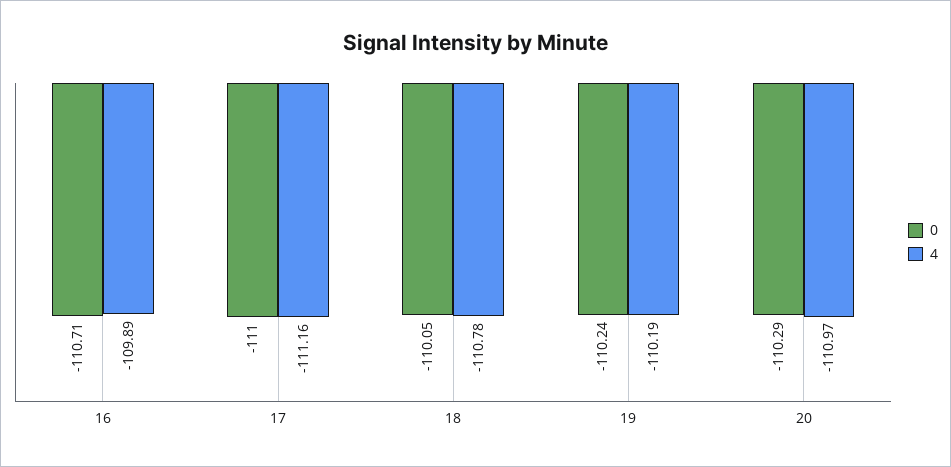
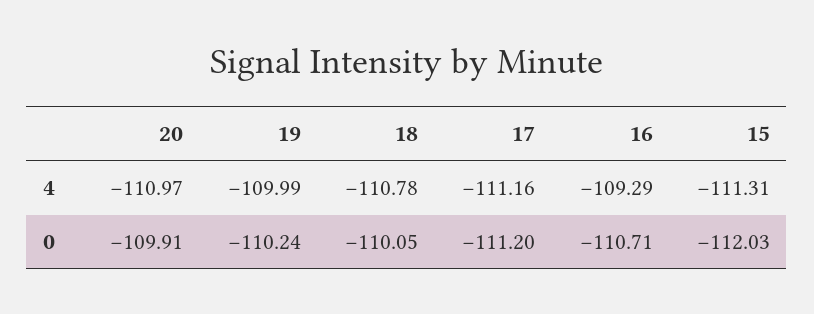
  {
    "0": {
      "16": -110.71,
-     "17": -111,
+     "17": -111.2,
      "18": -110.05,
      "19": -110.24,
-     "20": -110.29
+     "20": -109.91,
+     "15": -112.03
    },
    "4": {
-     "16": -109.89,
+     "16": -109.29,
      "17": -111.16,
      "18": -110.78,
-     "19": -110.19,
+     "19": -109.99,
-     "20": -110.97
+     "20": -110.97,
+     "15": -111.31
    }
  }

